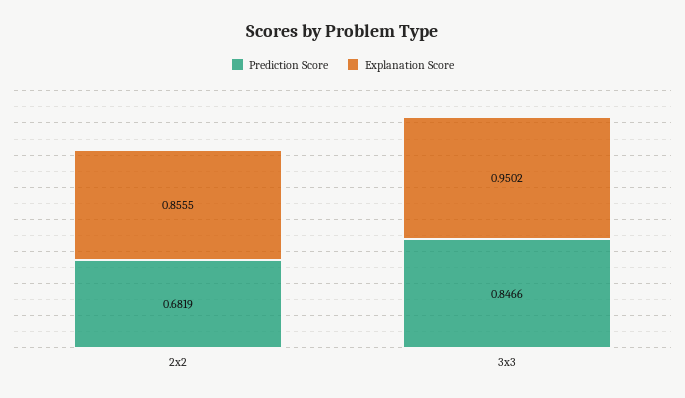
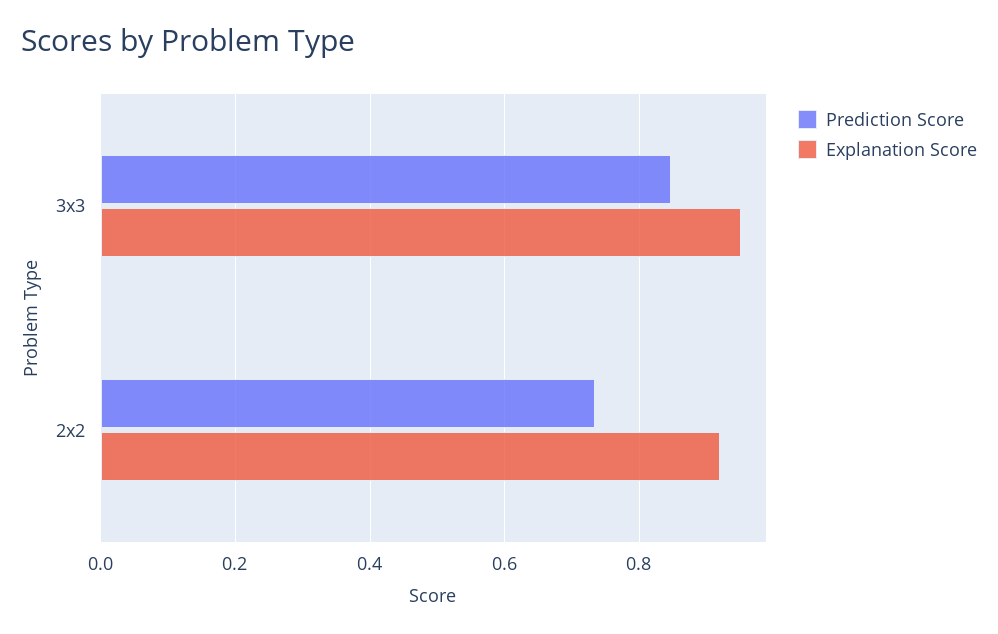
  {
    "Prediction Score": {
-     "2x2": 0.6819,
+     "2x2": 0.74,
      "3x3": 0.8466
    },
    "Explanation Score": {
-     "2x2": 0.8555,
+     "2x2": 0.92,
      "3x3": 0.9502
    }
  }

